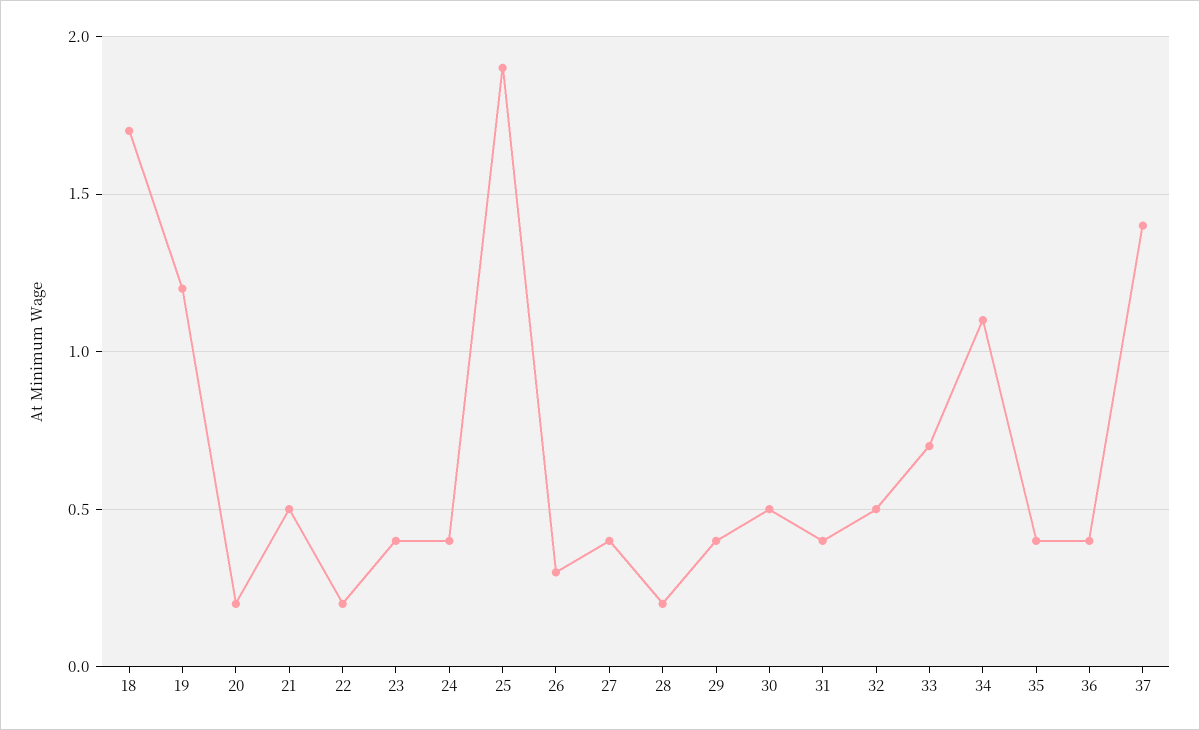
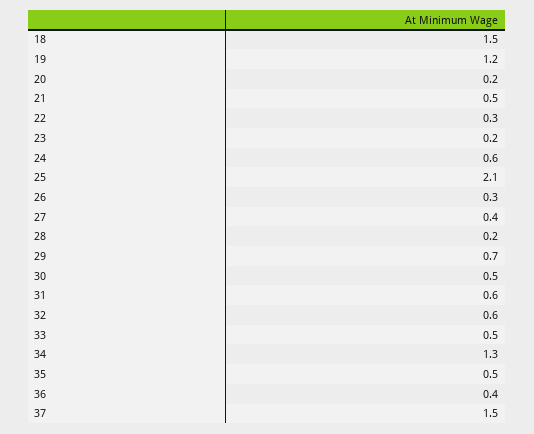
  {
-   "18": 1.7,
+   "18": 1.5,
    "19": 1.2,
    "20": 0.2,
    "21": 0.5,
-   "22": 0.2,
+   "22": 0.3,
-   "23": 0.4,
+   "23": 0.2,
-   "24": 0.4,
+   "24": 0.6,
-   "25": 1.9,
+   "25": 2.1,
    "26": 0.3,
    "27": 0.4,
    "28": 0.2,
-   "29": 0.4,
+   "29": 0.7,
    "30": 0.5,
-   "31": 0.4,
+   "31": 0.6,
-   "32": 0.5,
+   "32": 0.6,
-   "33": 0.7,
+   "33": 0.5,
-   "34": 1.1,
+   "34": 1.3,
-   "35": 0.4,
+   "35": 0.5,
    "36": 0.4,
-   "37": 1.4
+   "37": 1.5
  }

